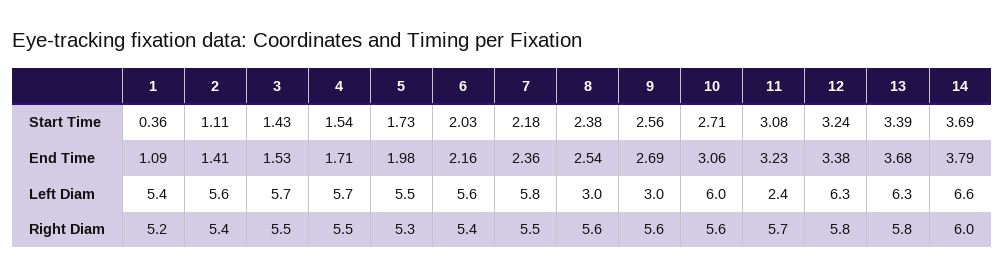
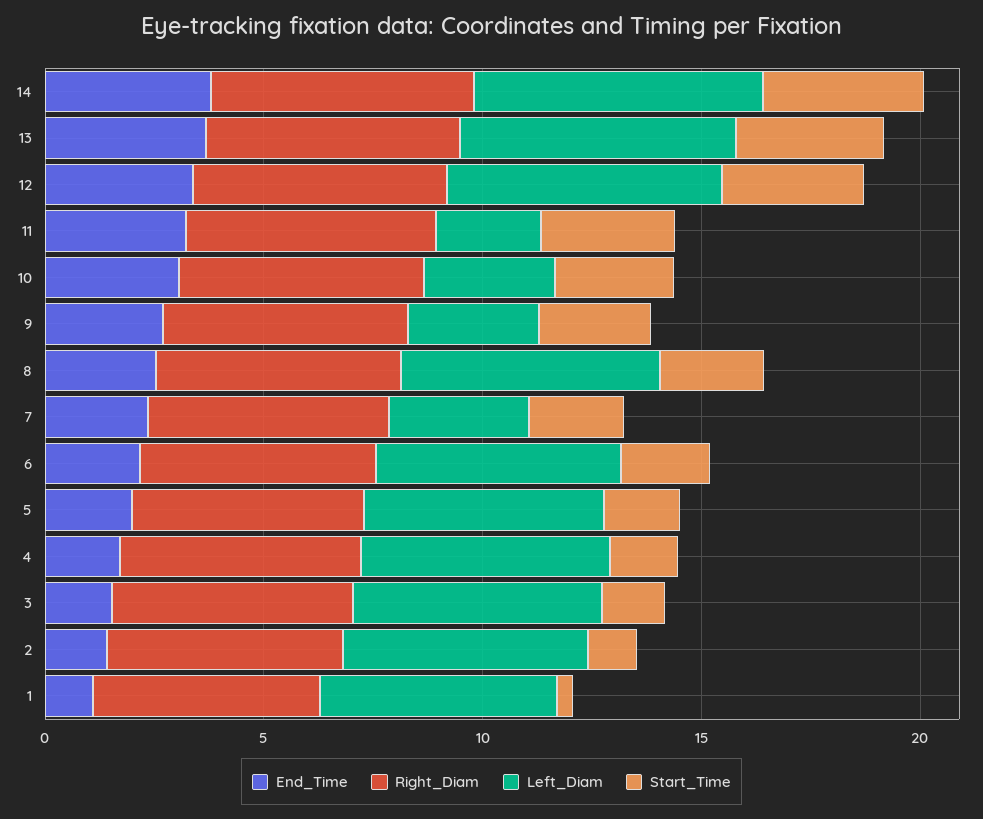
  {
    "Start Time": {
      "1": 0.36,
      "2": 1.11,
      "3": 1.43,
      "4": 1.54,
      "5": 1.73,
      "6": 2.03,
      "7": 2.18,
      "8": 2.38,
      "9": 2.56,
      "10": 2.71,
      "11": 3.08,
      "12": 3.24,
      "13": 3.39,
      "14": 3.69
    },
    "End Time": {
      "1": 1.09,
      "2": 1.41,
      "3": 1.53,
      "4": 1.71,
      "5": 1.98,
      "6": 2.16,
      "7": 2.36,
      "8": 2.54,
      "9": 2.69,
      "10": 3.06,
      "11": 3.23,
      "12": 3.38,
      "13": 3.68,
      "14": 3.79
    },
    "Left Diam": {
      "1": 5.4,
      "2": 5.6,
      "3": 5.7,
      "4": 5.7,
      "5": 5.5,
      "6": 5.6,
-     "7": 5.8,
+     "7": 3,
-     "8": 3,
+     "8": 6,
      "9": 3,
-     "10": 6,
+     "10": 3,
      "11": 2.4,
      "12": 6.3,
      "13": 6.3,
      "14": 6.6
    },
    "Right Diam": {
      "1": 5.2,
      "2": 5.4,
      "3": 5.5,
      "4": 5.5,
      "5": 5.3,
      "6": 5.4,
      "7": 5.5,
      "8": 5.6,
      "9": 5.6,
      "10": 5.6,
      "11": 5.7,
      "12": 5.8,
      "13": 5.8,
      "14": 6
    }
  }

